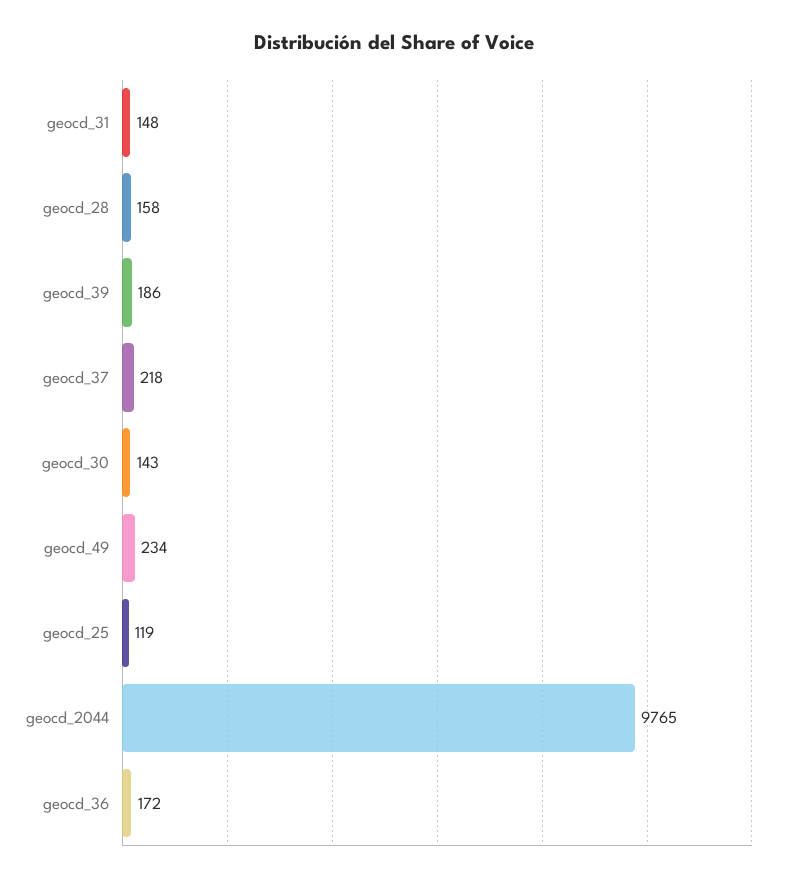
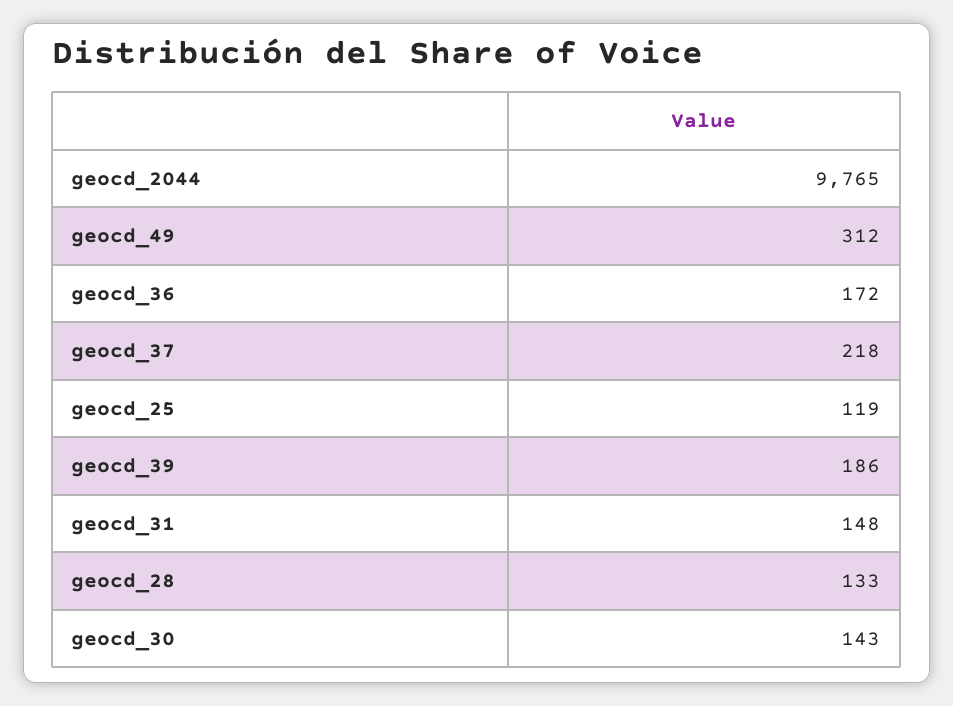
  {
    "geocd_31": 148,
-   "geocd_28": 158,
+   "geocd_28": 133,
    "geocd_39": 186,
    "geocd_37": 218,
    "geocd_30": 143,
-   "geocd_49": 234,
+   "geocd_49": 312,
    "geocd_25": 119,
    "geocd_2044": 9765,
    "geocd_36": 172
  }

